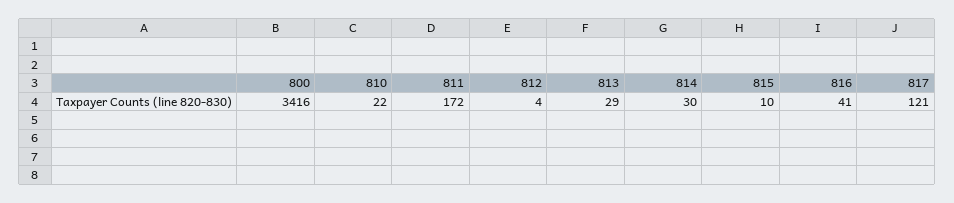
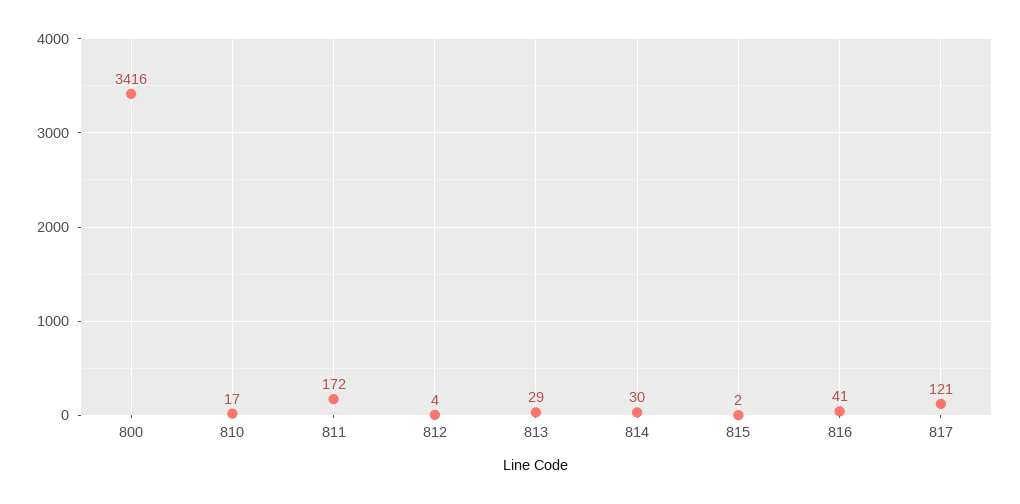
  {
    "800": 3416,
-   "810": 22,
+   "810": 17,
    "811": 172,
    "812": 4,
    "813": 29,
    "814": 30,
-   "815": 10,
+   "815": 2,
    "816": 41,
    "817": 121
  }

